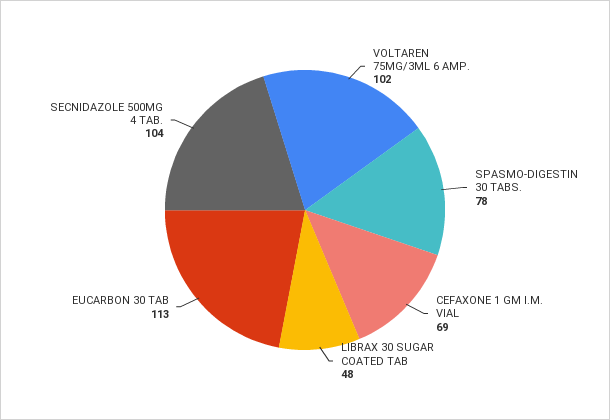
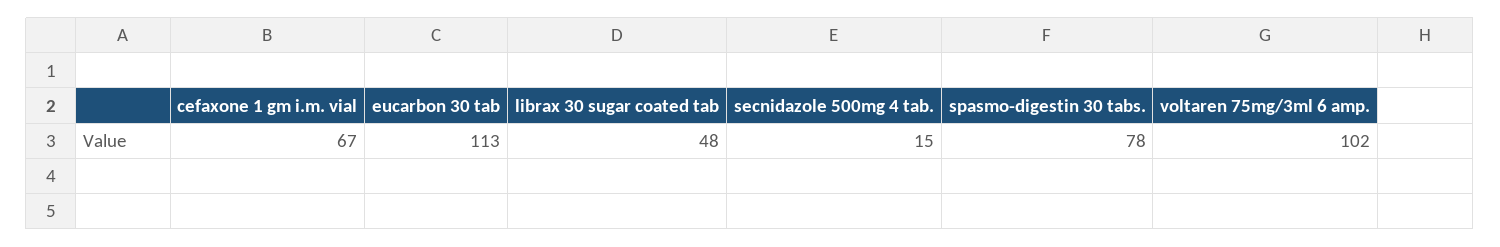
  {
    "VOLTAREN 75MG/3ML 6 AMP.": 102,
    "SPASMO-DIGESTIN 30 TABS.": 78,
-   "CEFAXONE 1 GM I.M. VIAL": 69,
+   "CEFAXONE 1 GM I.M. VIAL": 67,
    "LIBRAX 30 SUGAR COATED TAB": 48,
    "EUCARBON 30 TAB": 113,
-   "SECNIDAZOLE 500MG 4 TAB.": 104
+   "SECNIDAZOLE 500MG 4 TAB.": 15
  }

